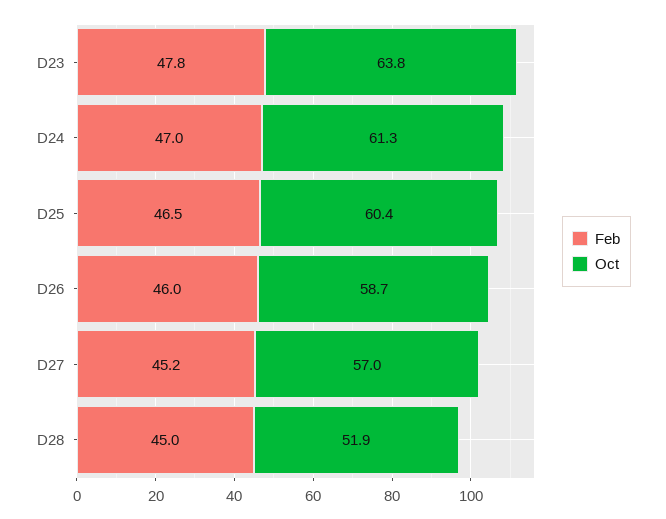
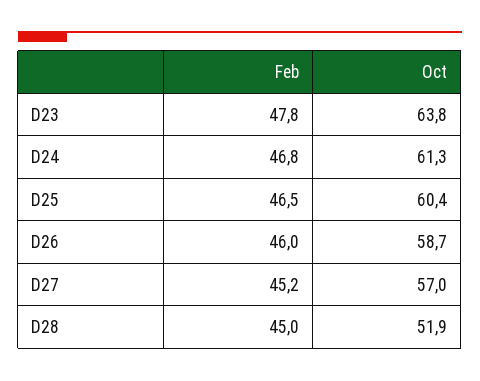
  {
    "Feb": {
      "D23": 47.8,
-     "D24": 47,
+     "D24": 46.8,
      "D25": 46.5,
      "D26": 46,
      "D27": 45.2,
      "D28": 45
    },
    "Oct": {
      "D23": 63.8,
      "D24": 61.3,
      "D25": 60.4,
      "D26": 58.7,
      "D27": 57,
      "D28": 51.9
    }
  }

